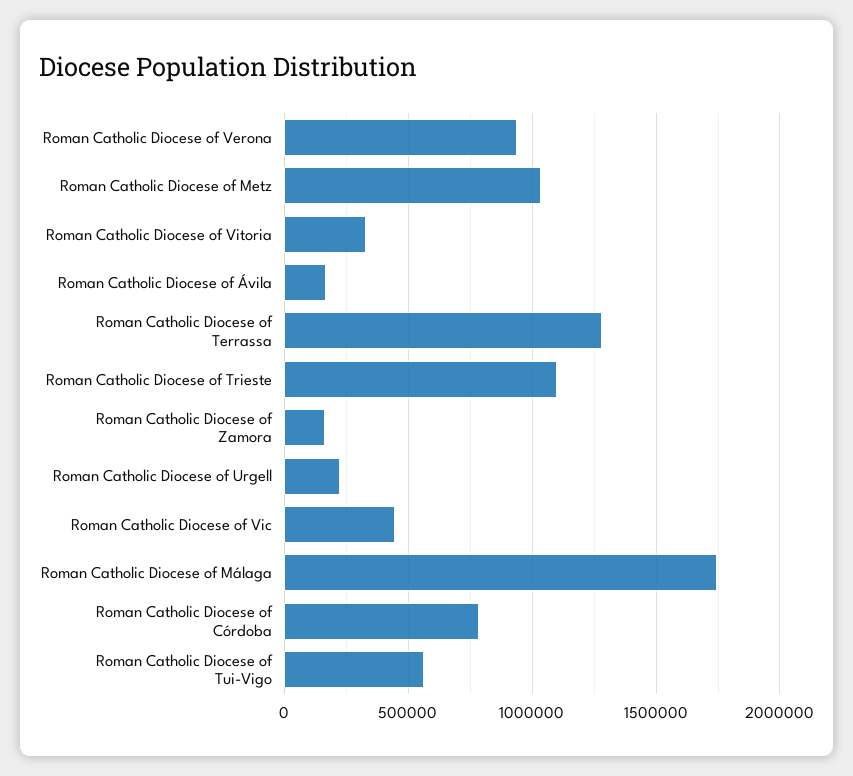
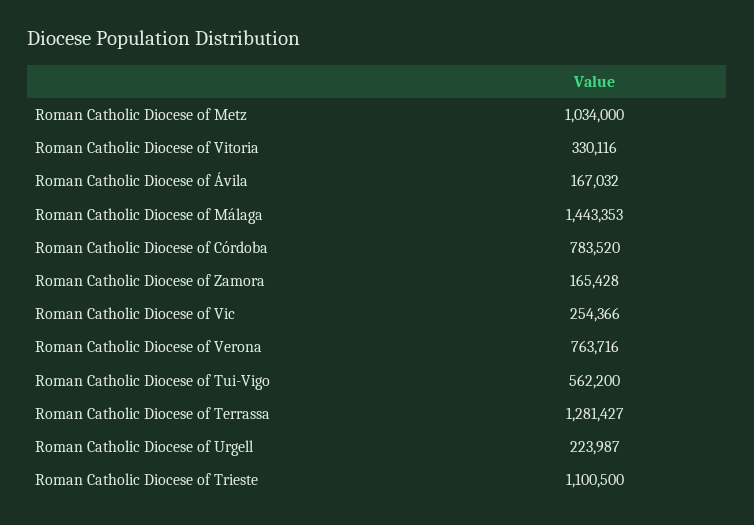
  {
-   "Roman Catholic Diocese of Verona": 950000,
+   "Roman Catholic Diocese of Verona": 763716,
    "Roman Catholic Diocese of Metz": 1034000,
    "Roman Catholic Diocese of Vitoria": 330116,
    "Roman Catholic Diocese of Ávila": 167032,
    "Roman Catholic Diocese of Terrassa": 1281427,
    "Roman Catholic Diocese of Trieste": 1100500,
    "Roman Catholic Diocese of Zamora": 165428,
    "Roman Catholic Diocese of Urgell": 223987,
-   "Roman Catholic Diocese of Vic": 450000,
+   "Roman Catholic Diocese of Vic": 254366,
-   "Roman Catholic Diocese of Málaga": 1750000,
+   "Roman Catholic Diocese of Málaga": 1443353,
    "Roman Catholic Diocese of Córdoba": 783520,
    "Roman Catholic Diocese of Tui-Vigo": 562200
  }

